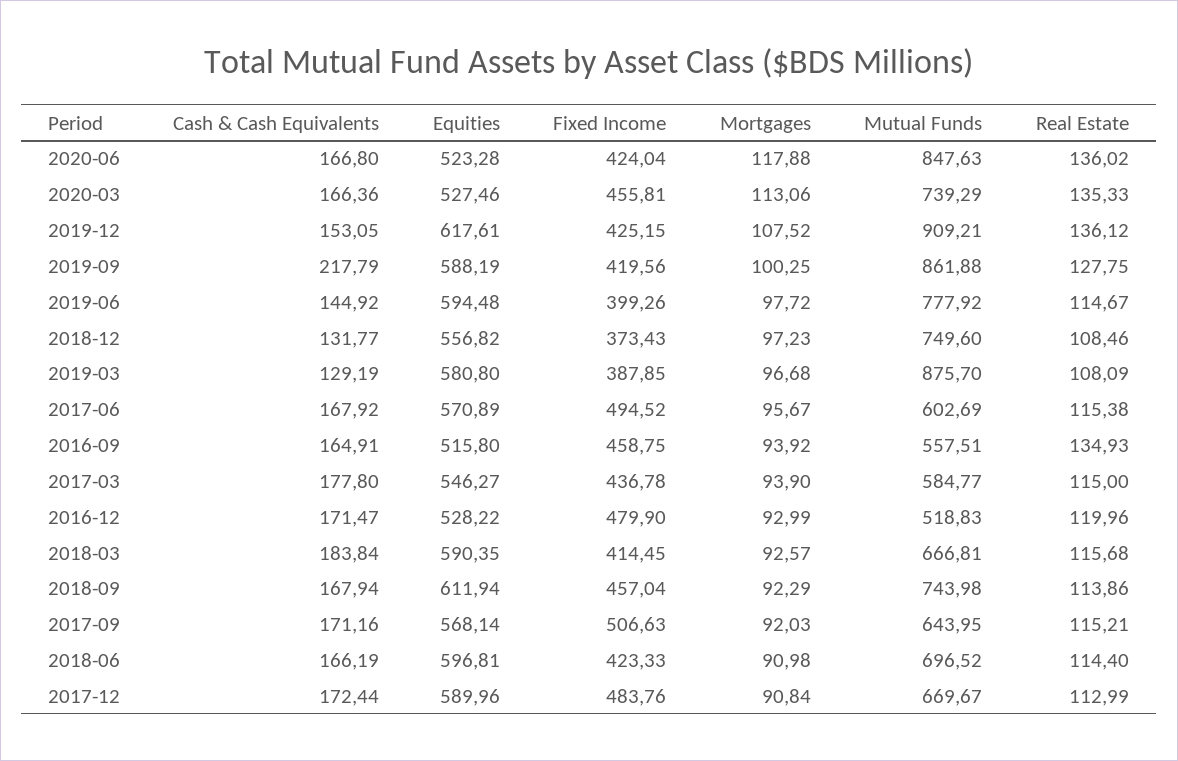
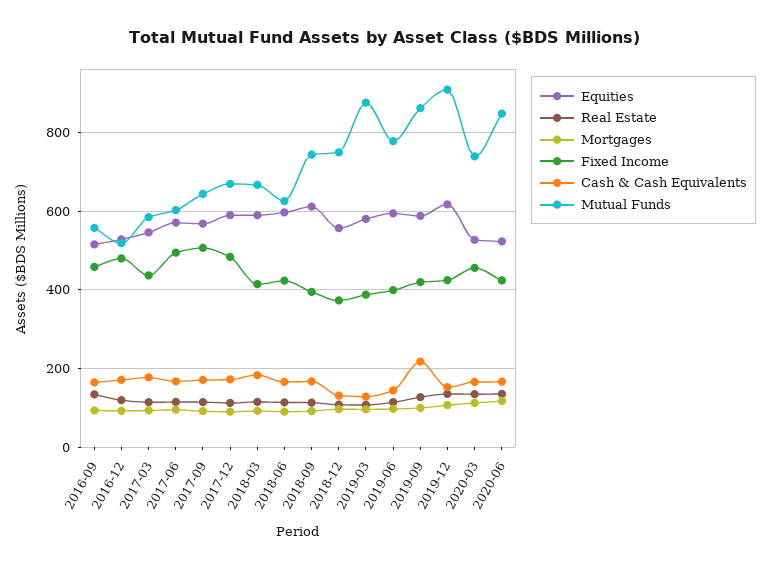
  {
    "Cash & Cash Equivalents": {
      "2020-06": 166.8,
      "2020-03": 166.36,
      "2019-12": 153.05,
      "2019-09": 217.79,
      "2019-06": 144.92,
      "2018-12": 131.77,
      "2019-03": 129.19,
      "2017-06": 167.92,
      "2016-09": 164.91,
      "2017-03": 177.8,
      "2016-12": 171.47,
      "2018-03": 183.84,
      "2018-09": 167.94,
      "2017-09": 171.16,
      "2018-06": 166.19,
      "2017-12": 172.44
    },
    "Equities": {
      "2020-06": 523.28,
      "2020-03": 527.46,
      "2019-12": 617.61,
      "2019-09": 588.19,
      "2019-06": 594.48,
      "2018-12": 556.82,
      "2019-03": 580.8,
      "2017-06": 570.89,
      "2016-09": 515.8,
      "2017-03": 546.27,
      "2016-12": 528.22,
      "2018-03": 590.35,
      "2018-09": 611.94,
      "2017-09": 568.14,
      "2018-06": 596.81,
      "2017-12": 589.96
    },
    "Fixed Income": {
      "2020-06": 424.04,
      "2020-03": 455.81,
      "2019-12": 425.15,
      "2019-09": 419.56,
      "2019-06": 399.26,
      "2018-12": 373.43,
      "2019-03": 387.85,
      "2017-06": 494.52,
      "2016-09": 458.75,
      "2017-03": 436.78,
      "2016-12": 479.9,
      "2018-03": 414.45,
-     "2018-09": 457.04,
+     "2018-09": 400,
      "2017-09": 506.63,
      "2018-06": 423.33,
      "2017-12": 483.76
    },
    "Mortgages": {
      "2020-06": 117.88,
      "2020-03": 113.06,
      "2019-12": 107.52,
      "2019-09": 100.25,
      "2019-06": 97.72,
      "2018-12": 97.23,
      "2019-03": 96.68,
      "2017-06": 95.67,
      "2016-09": 93.92,
      "2017-03": 93.9,
      "2016-12": 92.99,
      "2018-03": 92.57,
      "2018-09": 92.29,
      "2017-09": 92.03,
      "2018-06": 90.98,
      "2017-12": 90.84
    },
    "Mutual Funds": {
      "2020-06": 847.63,
      "2020-03": 739.29,
      "2019-12": 909.21,
      "2019-09": 861.88,
      "2019-06": 777.92,
      "2018-12": 749.6,
      "2019-03": 875.7,
      "2017-06": 602.69,
      "2016-09": 557.51,
      "2017-03": 584.77,
      "2016-12": 518.83,
      "2018-03": 666.81,
      "2018-09": 743.98,
      "2017-09": 643.95,
-     "2018-06": 696.52,
+     "2018-06": 620,
      "2017-12": 669.67
    },
    "Real Estate": {
      "2020-06": 136.02,
      "2020-03": 135.33,
      "2019-12": 136.12,
      "2019-09": 127.75,
      "2019-06": 114.67,
      "2018-12": 108.46,
      "2019-03": 108.09,
      "2017-06": 115.38,
      "2016-09": 134.93,
      "2017-03": 115,
      "2016-12": 119.96,
      "2018-03": 115.68,
      "2018-09": 113.86,
      "2017-09": 115.21,
      "2018-06": 114.4,
      "2017-12": 112.99
    }
  }

